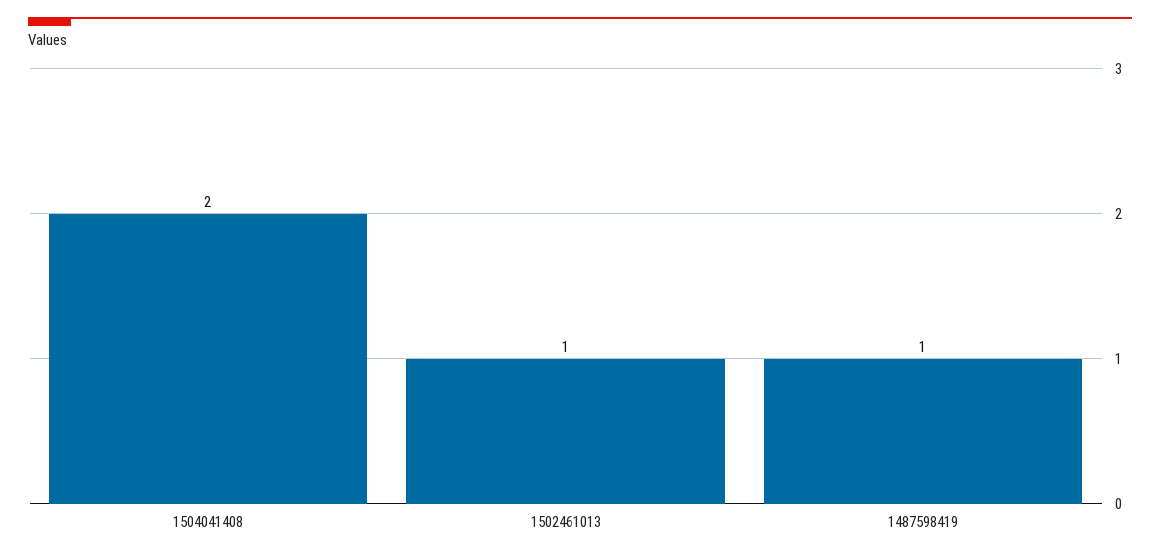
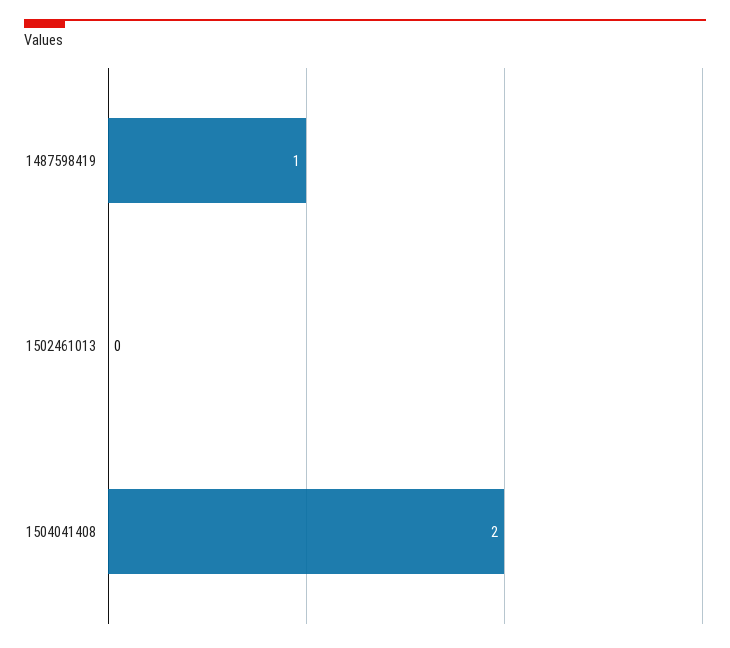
  {
    "1504041408": 2,
-   "1502461013": 1,
+   "1502461013": 0,
    "1487598419": 1
  }

